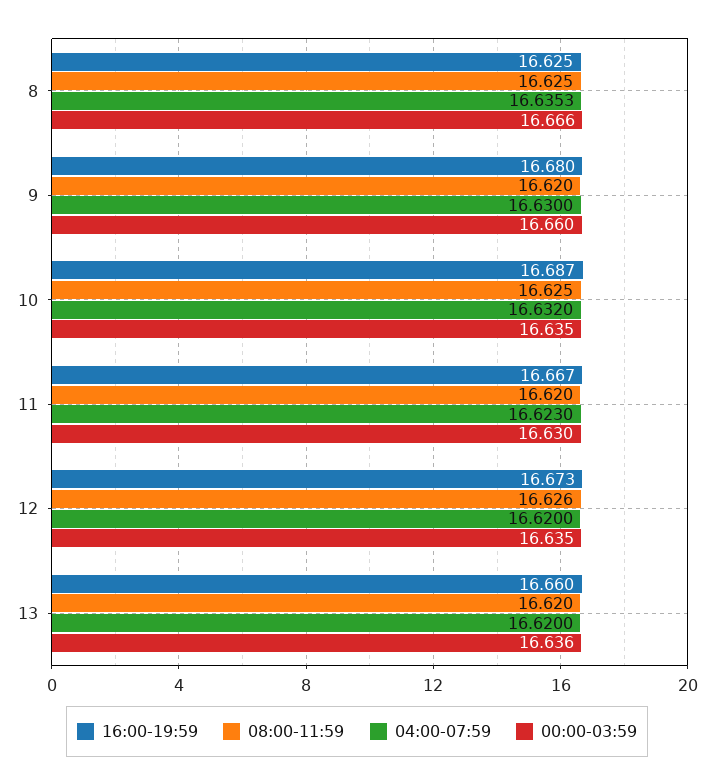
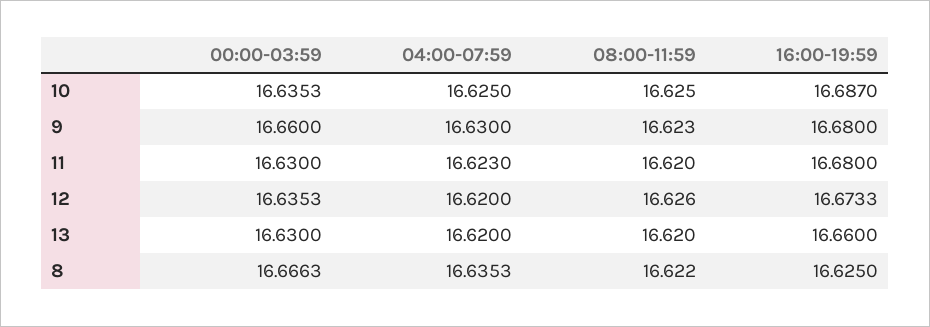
  {
    "16:00-19:59": {
      "8": 16.625,
      "9": 16.68,
      "10": 16.687,
-     "11": 16.667,
+     "11": 16.68,
      "12": 16.6733,
      "13": 16.66
    },
    "08:00-11:59": {
-     "8": 16.625,
+     "8": 16.622,
-     "9": 16.62,
+     "9": 16.623,
      "10": 16.625,
      "11": 16.62,
      "12": 16.626,
      "13": 16.62
    },
    "04:00-07:59": {
      "8": 16.6353,
      "9": 16.63,
-     "10": 16.632,
+     "10": 16.625,
      "11": 16.623,
      "12": 16.62,
      "13": 16.62
    },
    "00:00-03:59": {
      "8": 16.6663,
      "9": 16.66,
      "10": 16.6353,
      "11": 16.63,
      "12": 16.6353,
-     "13": 16.636
+     "13": 16.63
    }
  }

